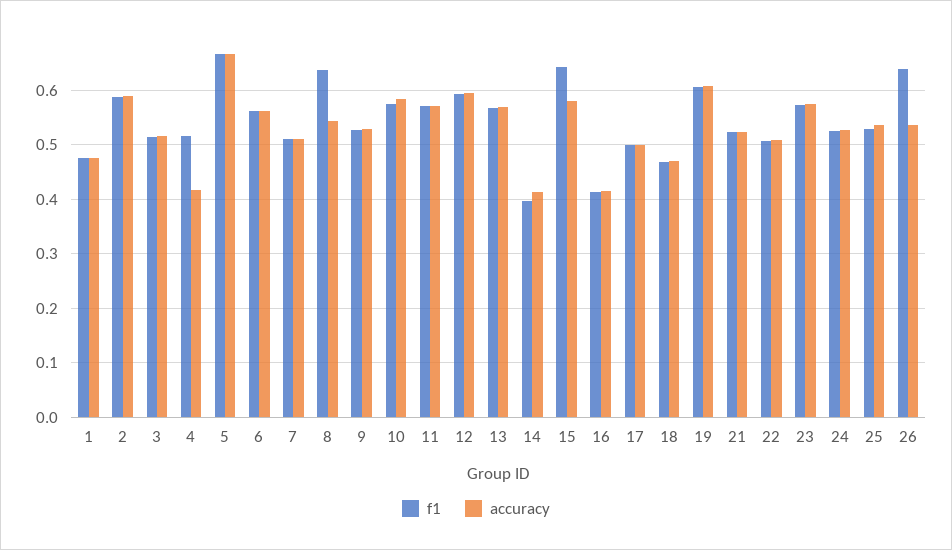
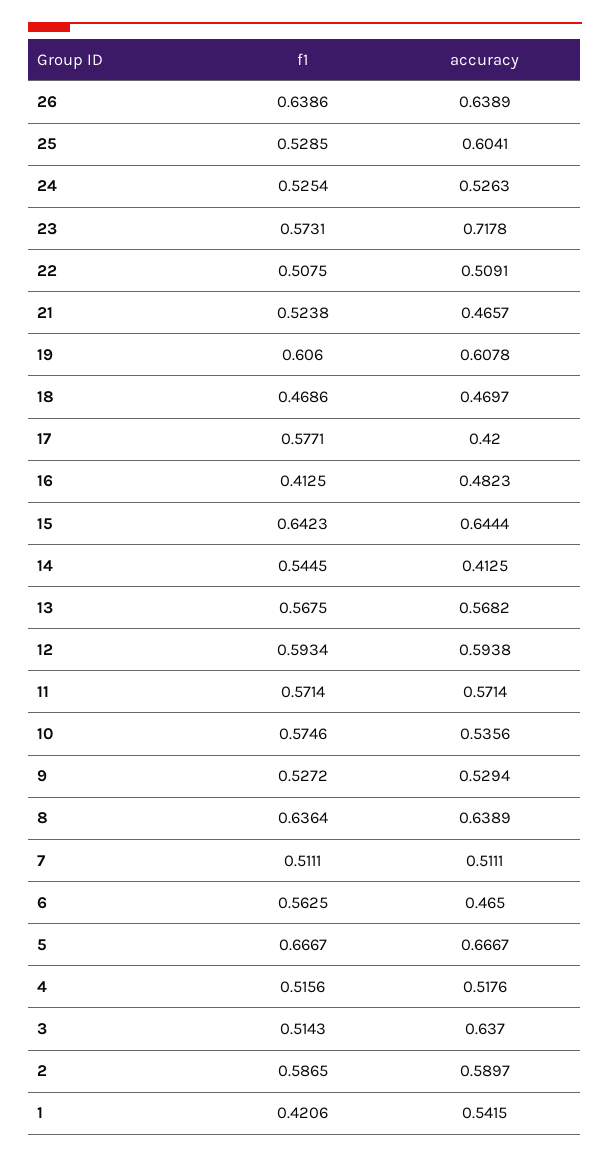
  {
    "f1": {
-     "1": 0.48,
+     "1": 0.4206,
      "2": 0.5865,
      "3": 0.5143,
      "4": 0.5156,
      "5": 0.6667,
      "6": 0.5625,
      "7": 0.5111,
      "8": 0.6364,
      "9": 0.5272,
      "10": 0.5746,
      "11": 0.5714,
      "12": 0.5934,
      "13": 0.5675,
-     "14": 0.4,
+     "14": 0.5445,
      "15": 0.6423,
      "16": 0.4125,
-     "17": 0.5,
+     "17": 0.5771,
      "18": 0.4686,
      "19": 0.606,
      "21": 0.5238,
      "22": 0.5075,
      "23": 0.5731,
      "24": 0.5254,
      "25": 0.5285,
      "26": 0.6386
    },
    "accuracy": {
-     "1": 0.48,
+     "1": 0.5415,
      "2": 0.5897,
-     "3": 0.52,
+     "3": 0.637,
-     "4": 0.42,
+     "4": 0.5176,
      "5": 0.6667,
-     "6": 0.56,
+     "6": 0.465,
      "7": 0.5111,
-     "8": 0.54,
+     "8": 0.6389,
      "9": 0.5294,
-     "10": 0.58,
+     "10": 0.5356,
      "11": 0.5714,
      "12": 0.5938,
      "13": 0.5682,
      "14": 0.4125,
-     "15": 0.58,
+     "15": 0.6444,
-     "16": 0.42,
+     "16": 0.4823,
-     "17": 0.5,
+     "17": 0.42,
      "18": 0.4697,
      "19": 0.6078,
-     "21": 0.52,
+     "21": 0.4657,
      "22": 0.5091,
-     "23": 0.58,
+     "23": 0.7178,
      "24": 0.5263,
-     "25": 0.54,
+     "25": 0.6041,
-     "26": 0.54
+     "26": 0.6389
    }
  }

